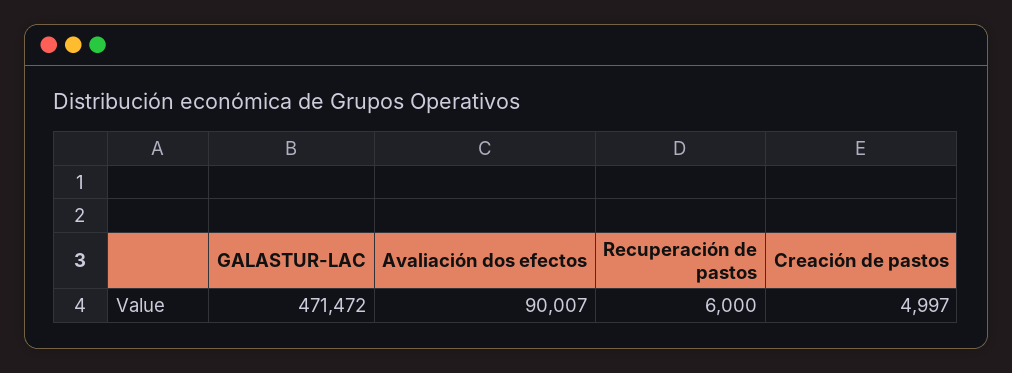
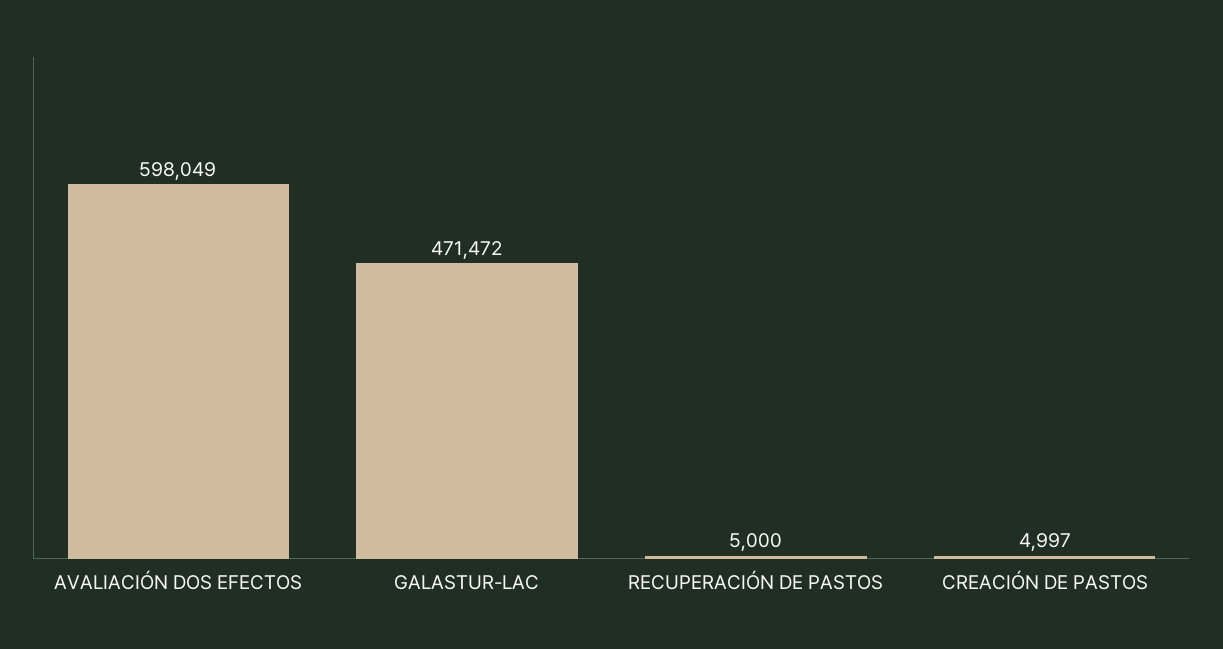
  {
    "GALASTUR-LAC": 471472,
-   "Avaliación dos efectos": 90007,
+   "Avaliación dos efectos": 598049,
-   "Recuperación de pastos": 6000,
+   "Recuperación de pastos": 5000,
    "Creación de pastos": 4997
  }

